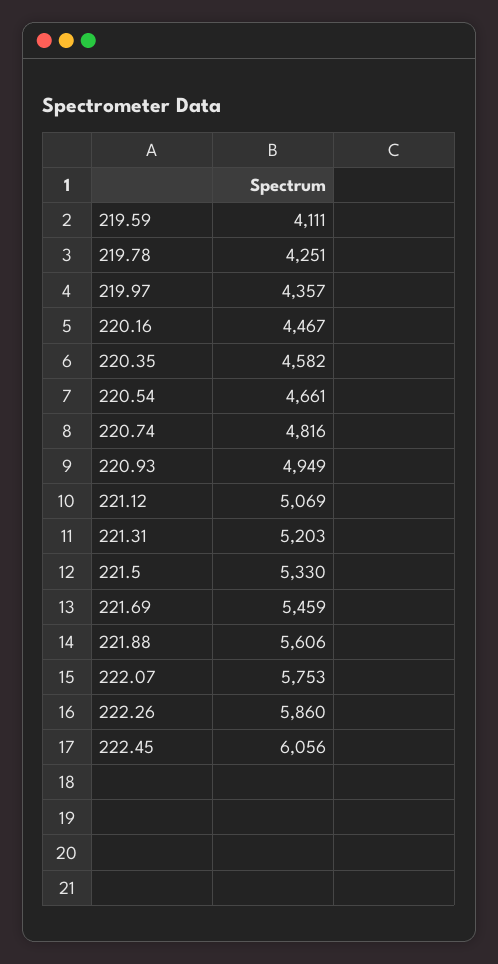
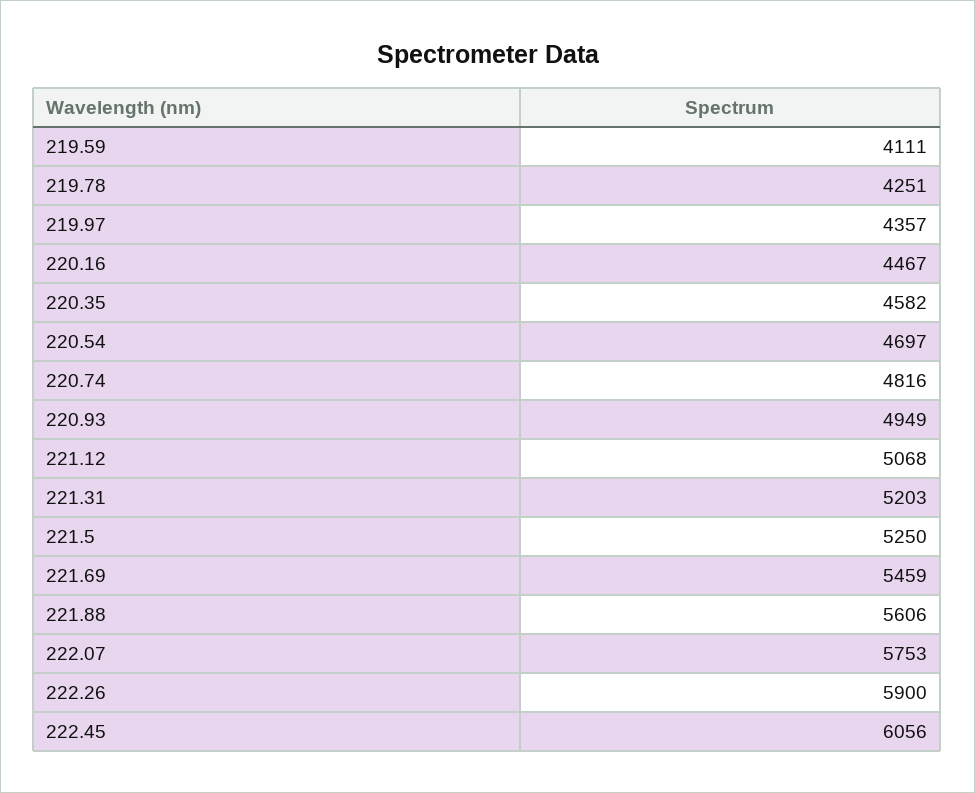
  {
    "219.59": 4111,
    "219.78": 4251,
    "219.97": 4357,
    "220.16": 4467,
    "220.35": 4582,
-   "220.54": 4661,
+   "220.54": 4697,
    "220.74": 4816,
    "220.93": 4949,
-   "221.12": 5069,
+   "221.12": 5068,
    "221.31": 5203,
-   "221.5": 5330,
+   "221.5": 5250,
    "221.69": 5459,
    "221.88": 5606,
    "222.07": 5753,
-   "222.26": 5860,
+   "222.26": 5900,
    "222.45": 6056
  }

